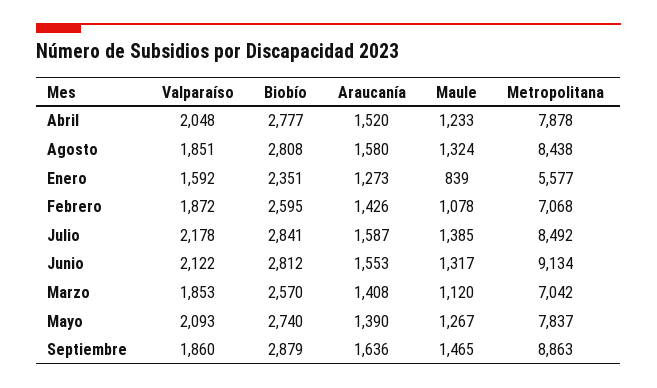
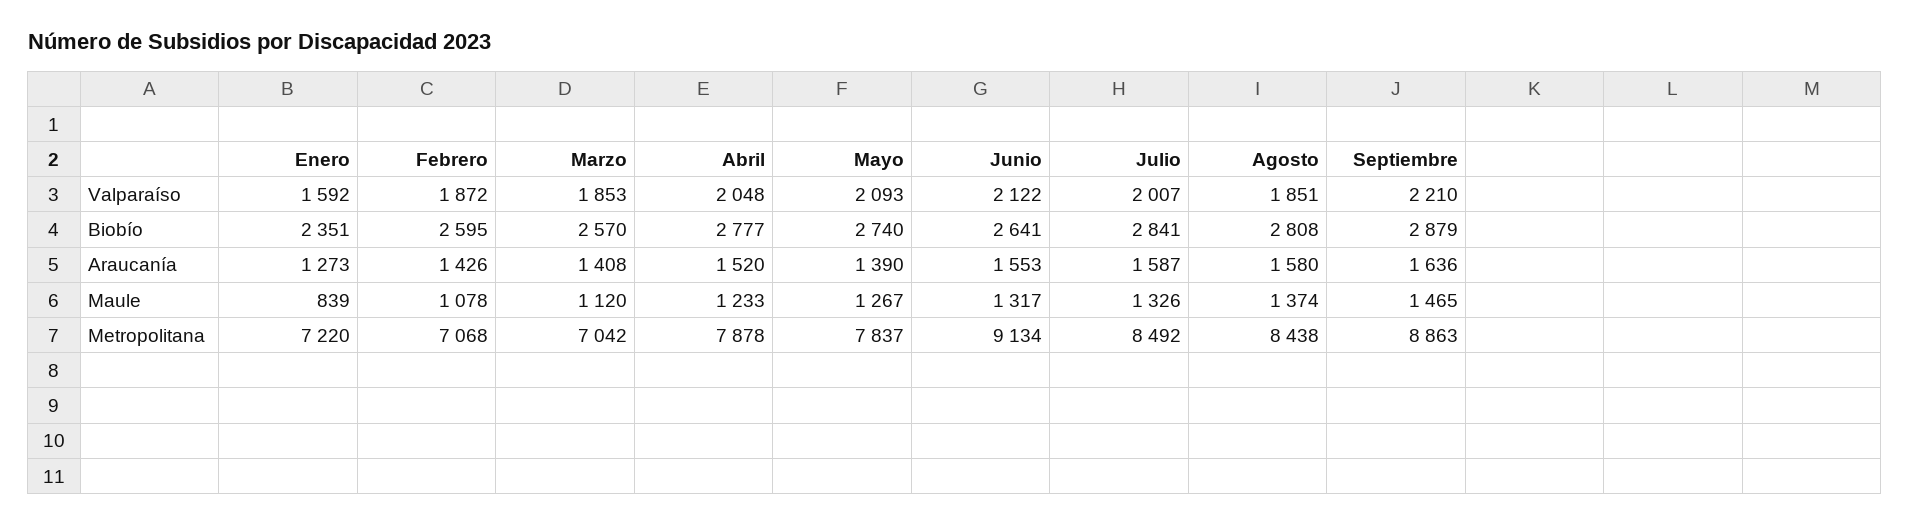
  {
    "Valparaíso": {
      "Abril": 2048,
      "Agosto": 1851,
      "Enero": 1592,
      "Febrero": 1872,
-     "Julio": 2178,
+     "Julio": 2007,
      "Junio": 2122,
      "Marzo": 1853,
      "Mayo": 2093,
-     "Septiembre": 1860
+     "Septiembre": 2210
    },
    "Biobío": {
      "Abril": 2777,
      "Agosto": 2808,
      "Enero": 2351,
      "Febrero": 2595,
      "Julio": 2841,
-     "Junio": 2812,
+     "Junio": 2641,
      "Marzo": 2570,
      "Mayo": 2740,
      "Septiembre": 2879
    },
    "Araucanía": {
      "Abril": 1520,
      "Agosto": 1580,
      "Enero": 1273,
      "Febrero": 1426,
      "Julio": 1587,
      "Junio": 1553,
      "Marzo": 1408,
      "Mayo": 1390,
      "Septiembre": 1636
    },
    "Maule": {
      "Abril": 1233,
-     "Agosto": 1324,
+     "Agosto": 1374,
      "Enero": 839,
      "Febrero": 1078,
-     "Julio": 1385,
+     "Julio": 1326,
      "Junio": 1317,
      "Marzo": 1120,
      "Mayo": 1267,
      "Septiembre": 1465
    },
    "Metropolitana": {
      "Abril": 7878,
      "Agosto": 8438,
-     "Enero": 5577,
+     "Enero": 7220,
      "Febrero": 7068,
      "Julio": 8492,
      "Junio": 9134,
      "Marzo": 7042,
      "Mayo": 7837,
      "Septiembre": 8863
    }
  }

